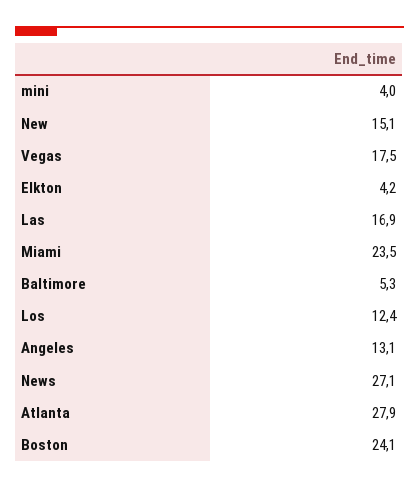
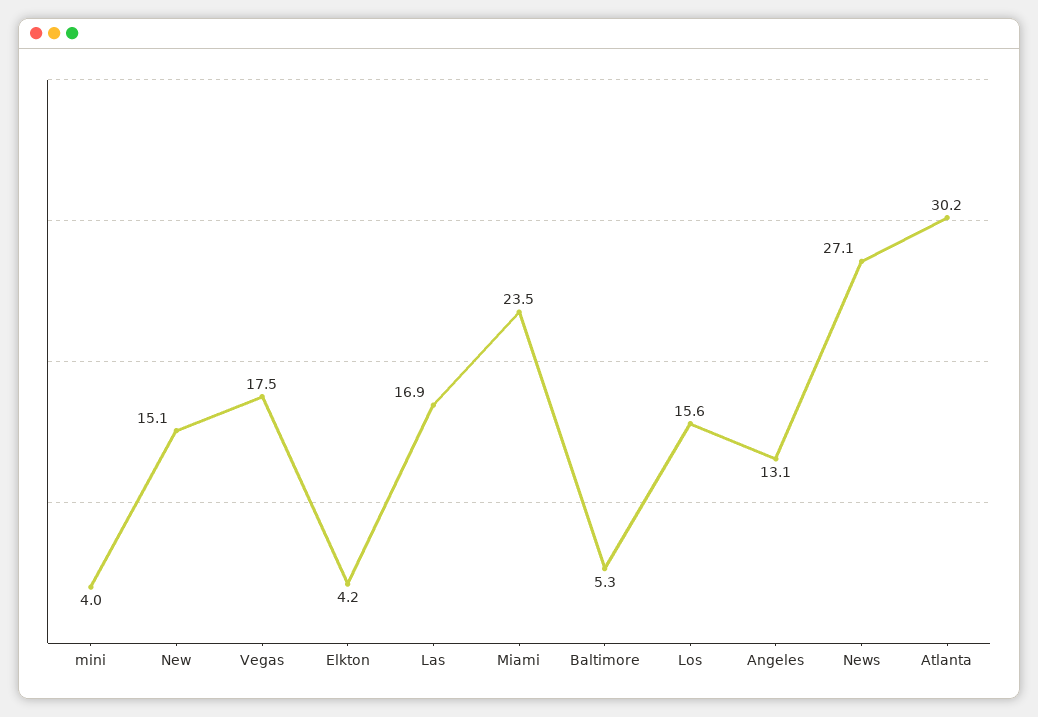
  {
    "mini": 4,
    "New": 15.1,
    "Vegas": 17.5,
    "Elkton": 4.2,
    "Las": 16.9,
    "Miami": 23.5,
    "Baltimore": 5.3,
-   "Los": 12.4,
+   "Los": 15.6,
    "Angeles": 13.1,
    "News": 27.1,
-   "Atlanta": 27.9,
+   "Atlanta": 30.2
-   "Boston": 24.1
  }

